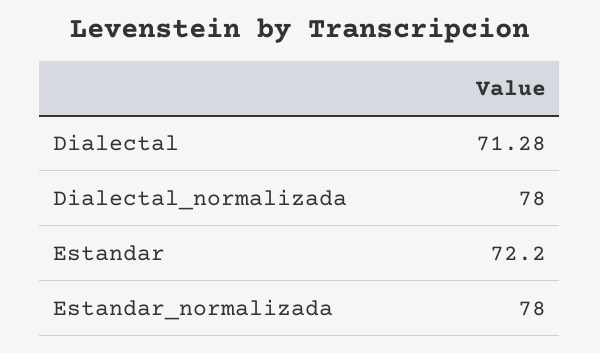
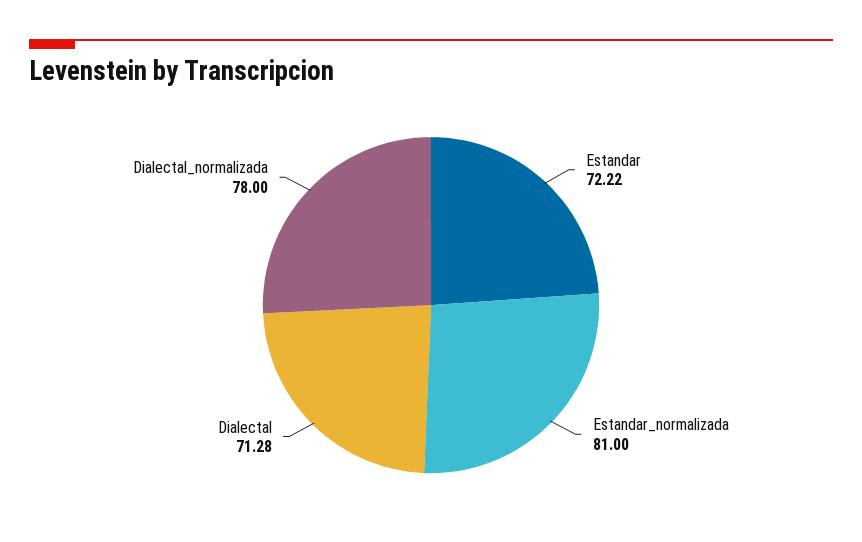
  {
    "Dialectal": 71.28,
    "Dialectal_normalizada": 78,
-   "Estandar": 72.2,
+   "Estandar": 72.22,
-   "Estandar_normalizada": 78
+   "Estandar_normalizada": 81
  }

